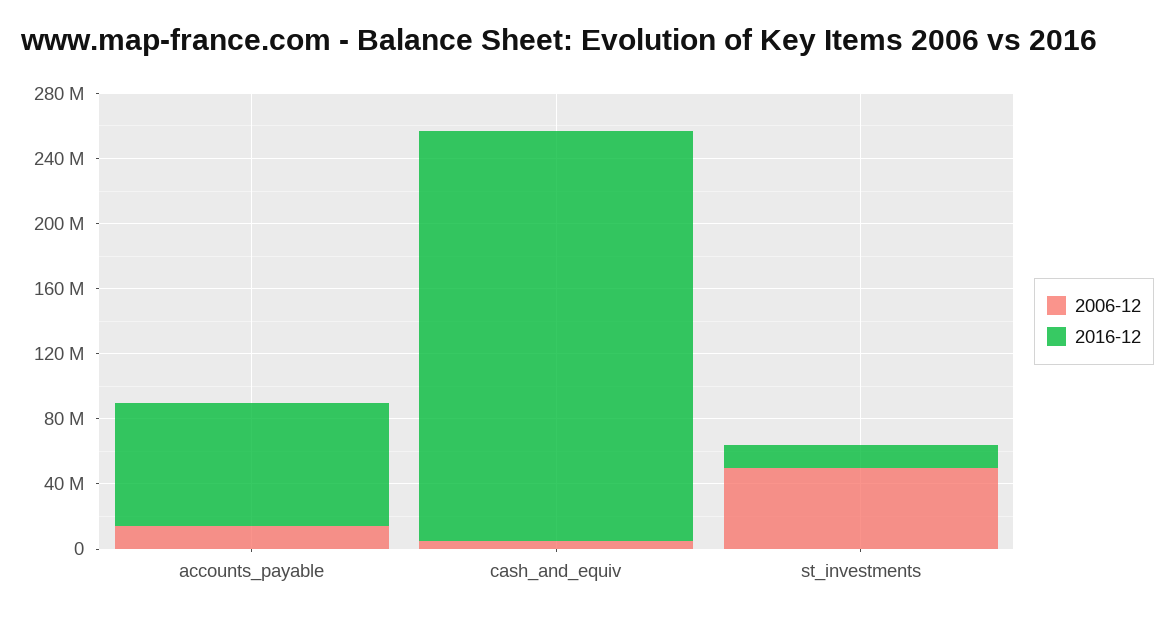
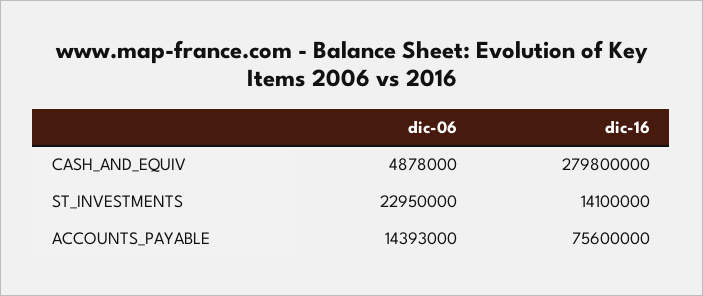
  {
    "2006-12": {
      "accounts_payable": 14393000,
      "cash_and_equiv": 4878000,
-     "st_investments": 50000000
+     "st_investments": 22950000
    },
    "2016-12": {
      "accounts_payable": 75600000,
-     "cash_and_equiv": 250000000,
+     "cash_and_equiv": 279800000,
      "st_investments": 14100000
    }
  }

